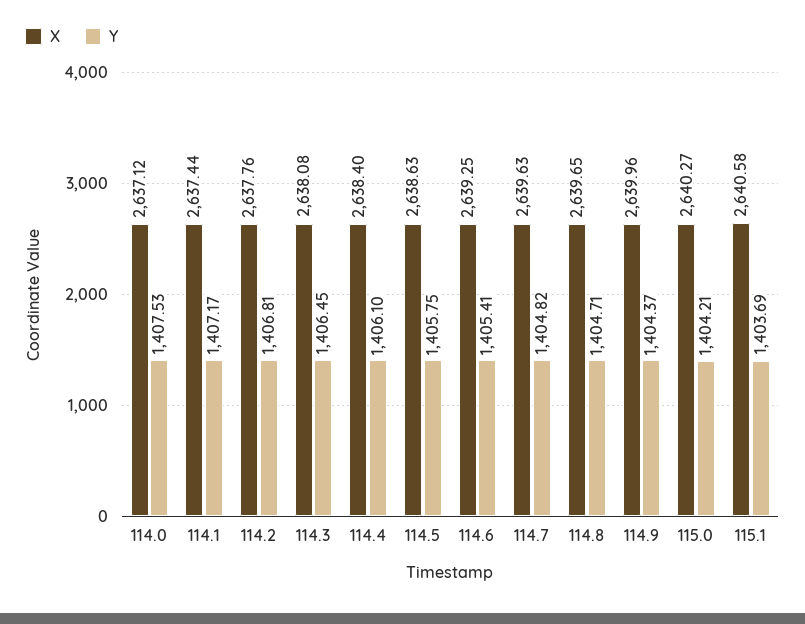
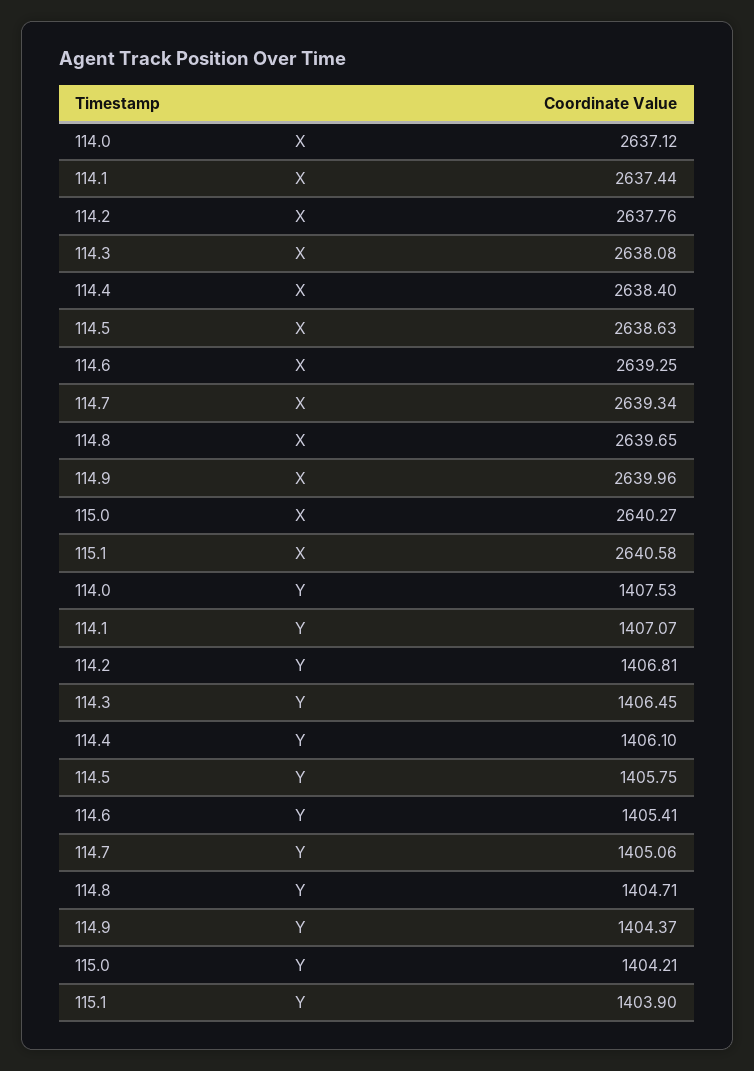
  {
    "X": {
      "114.0": 2637.12,
      "114.1": 2637.44,
      "114.2": 2637.76,
      "114.3": 2638.08,
      "114.4": 2638.4,
      "114.5": 2638.63,
      "114.6": 2639.25,
-     "114.7": 2639.63,
+     "114.7": 2639.34,
      "114.8": 2639.65,
      "114.9": 2639.96,
      "115.0": 2640.27,
      "115.1": 2640.58
    },
    "Y": {
      "114.0": 1407.53,
-     "114.1": 1407.17,
+     "114.1": 1407.07,
      "114.2": 1406.81,
      "114.3": 1406.45,
      "114.4": 1406.1,
      "114.5": 1405.75,
      "114.6": 1405.41,
-     "114.7": 1404.82,
+     "114.7": 1405.06,
      "114.8": 1404.71,
      "114.9": 1404.37,
      "115.0": 1404.21,
-     "115.1": 1403.69
+     "115.1": 1403.9
    }
  }

